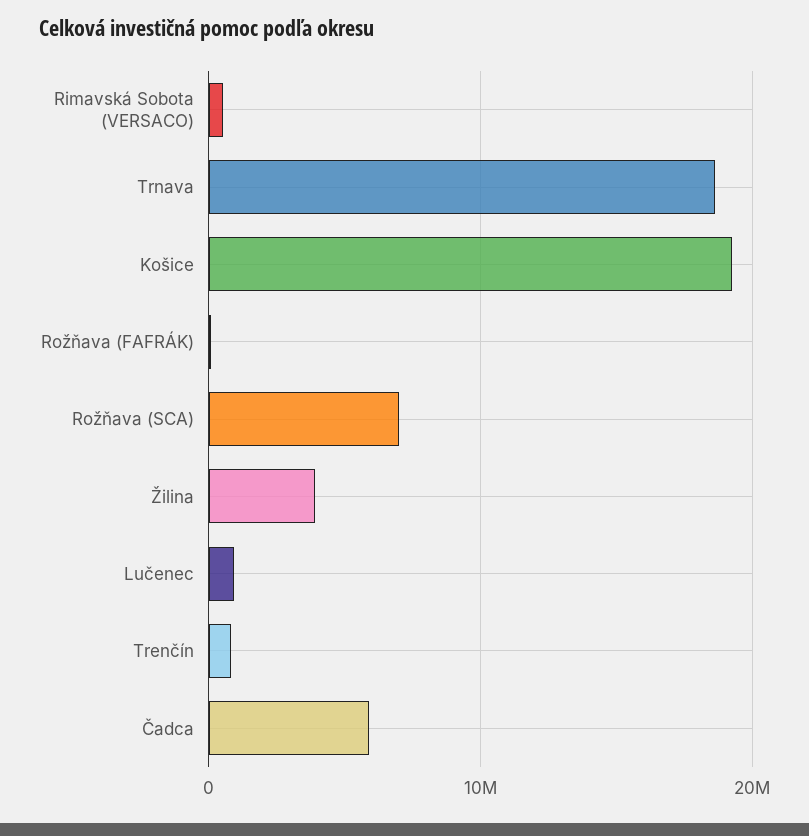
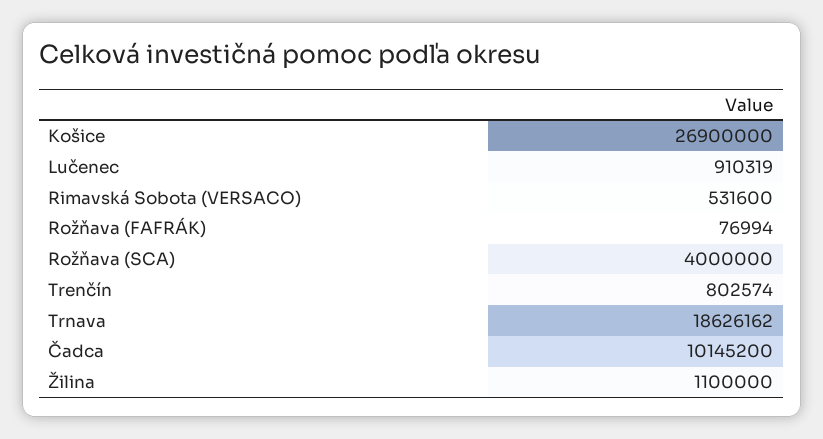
  {
    "Rimavská Sobota (VERSACO)": 531600,
    "Trnava": 18626162,
-   "Košice": 19000000,
+   "Košice": 26900000,
    "Rožňava (FAFRÁK)": 76994,
-   "Rožňava (SCA)": 7000000,
+   "Rožňava (SCA)": 4000000,
-   "Žilina": 4000000,
+   "Žilina": 1100000,
    "Lučenec": 910319,
    "Trenčín": 802574,
-   "Čadca": 6000000
+   "Čadca": 10145200
  }

